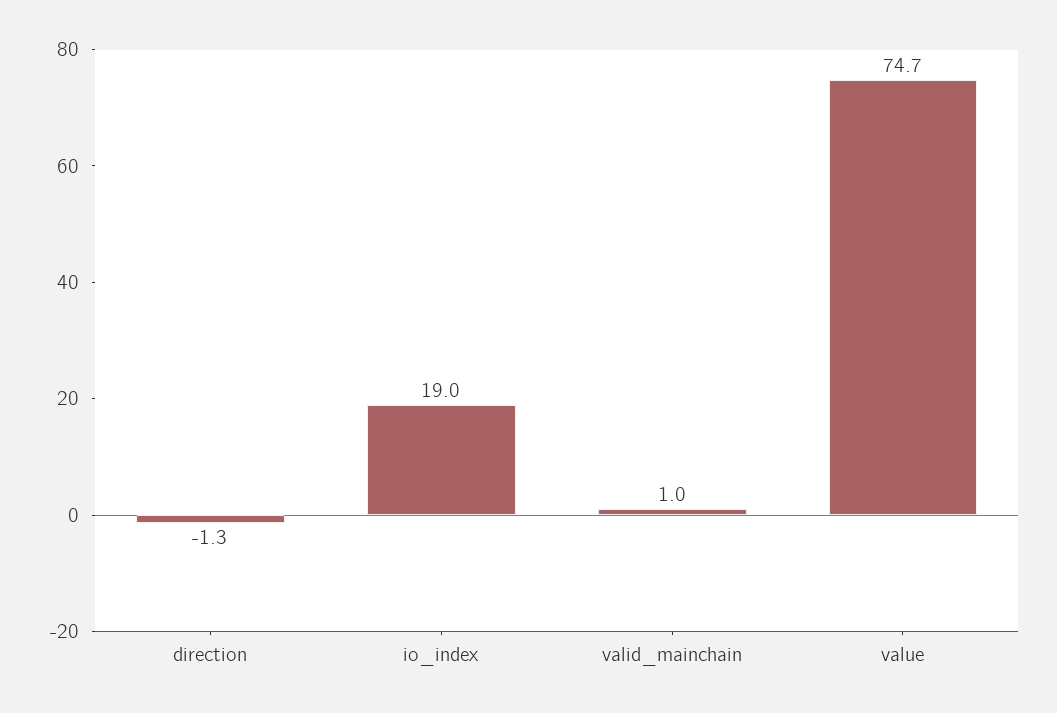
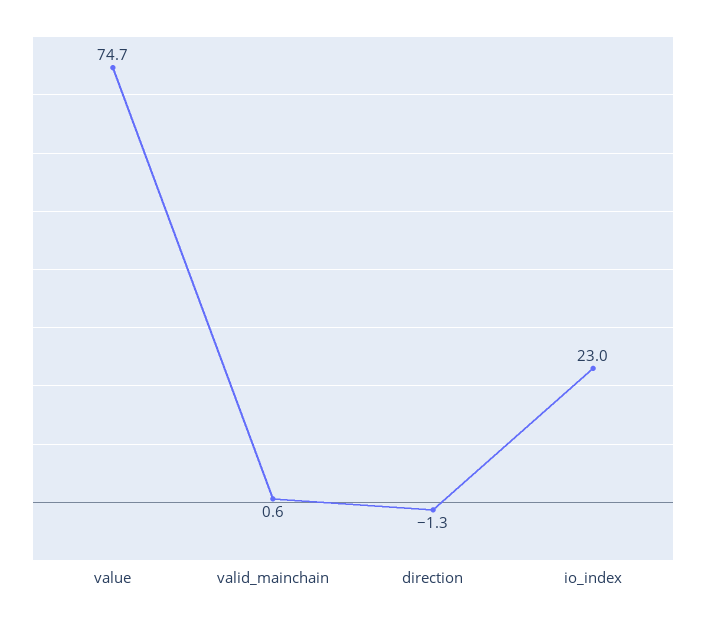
  {
    "direction": -1.3,
-   "io_index": 19,
+   "io_index": 23,
-   "valid_mainchain": 1,
+   "valid_mainchain": 0.6,
    "value": 74.7
  }

